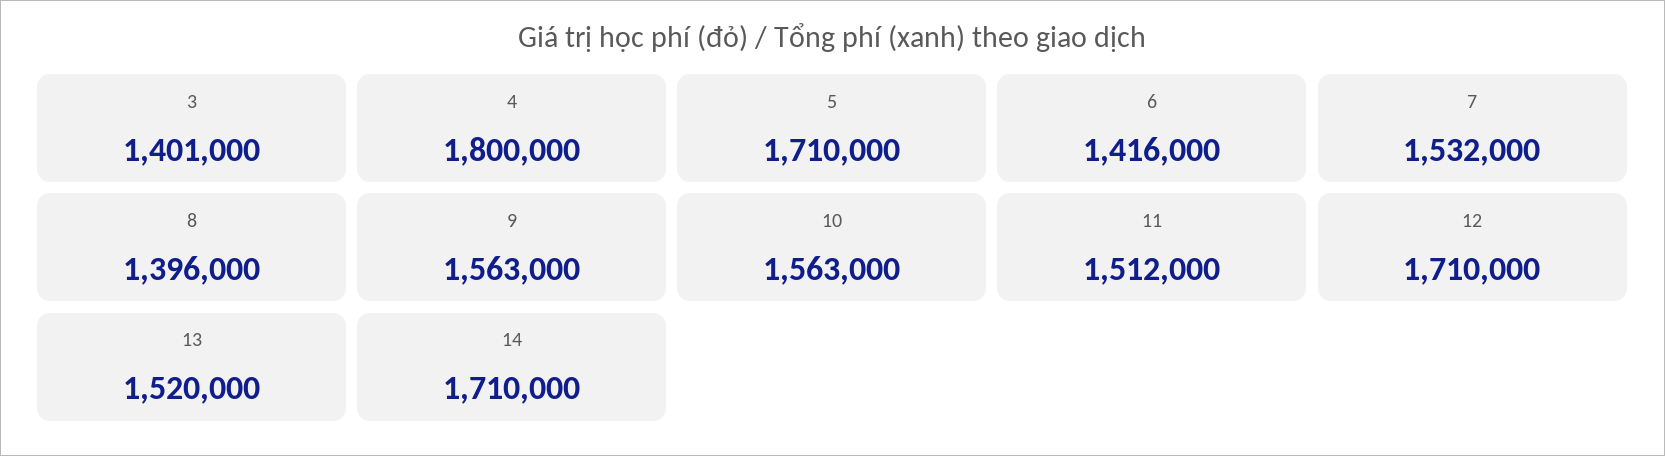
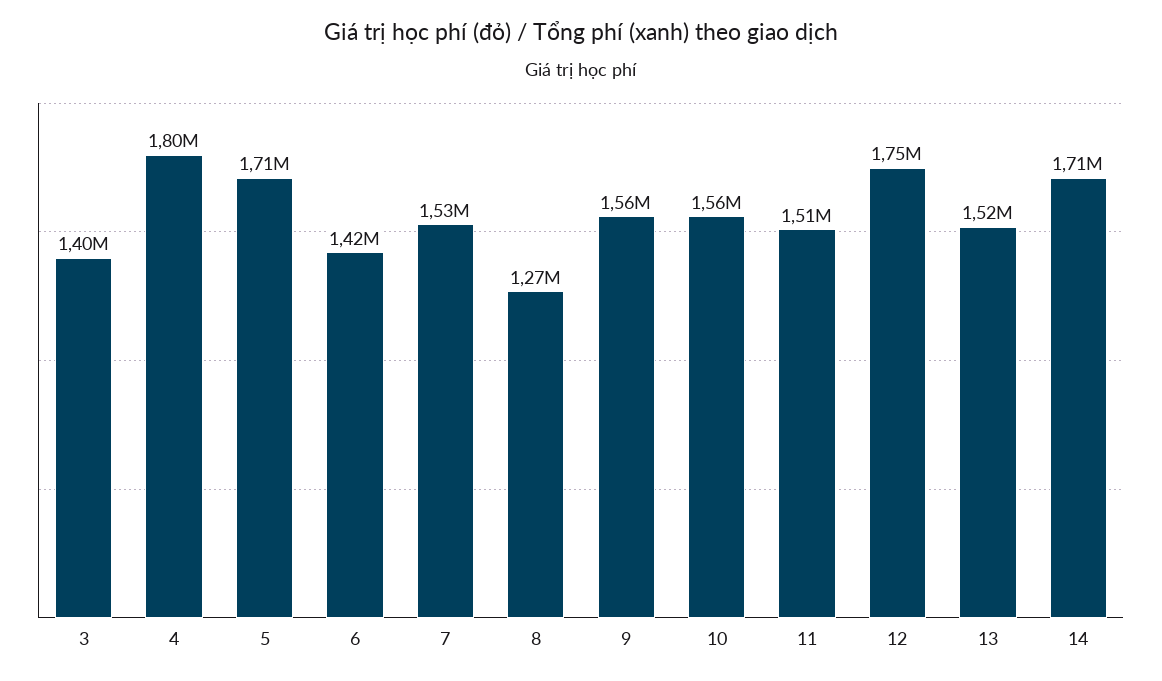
  {
    "3": 1401000,
    "4": 1800000,
    "5": 1710000,
    "6": 1416000,
    "7": 1532000,
-   "8": 1396000,
+   "8": 1270000,
    "9": 1563000,
    "10": 1563000,
    "11": 1512000,
-   "12": 1710000,
+   "12": 1750000,
    "13": 1520000,
    "14": 1710000
  }

